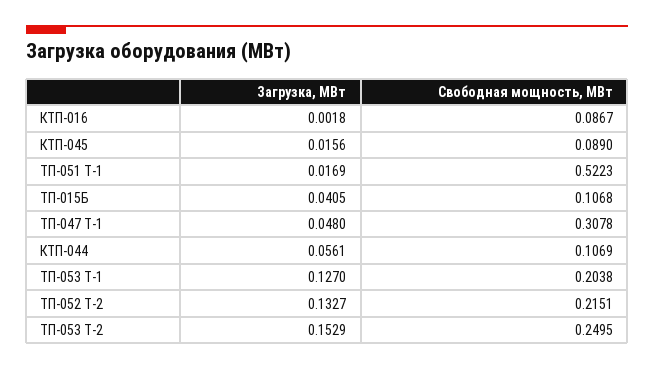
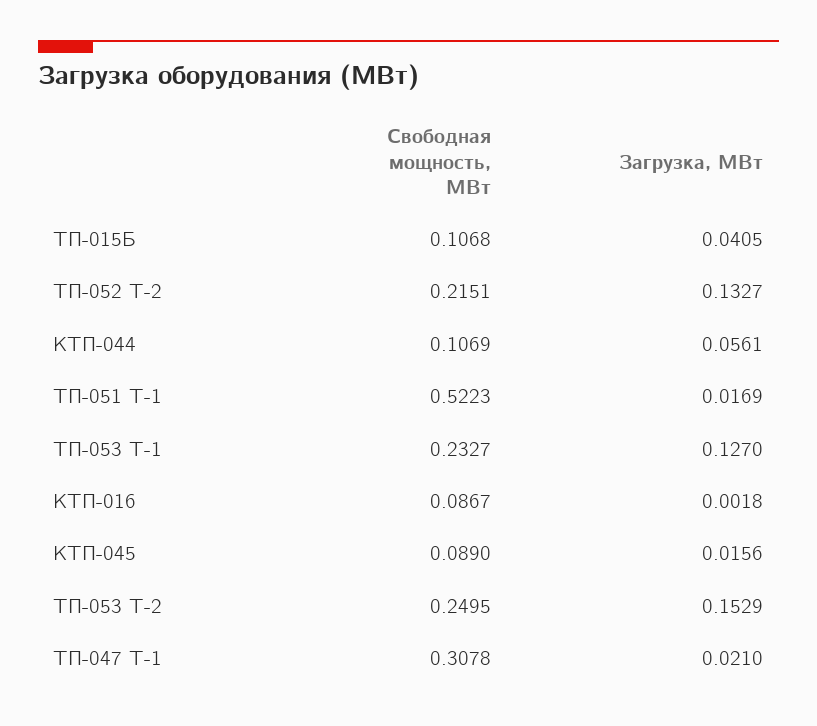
  {
    "Загрузка, МВт": {
      "КТП-016": 0.0018,
      "КТП-045": 0.0156,
      "ТП-051 Т-1": 0.0169,
      "ТП-015Б": 0.0405,
-     "ТП-047 Т-1": 0.048,
+     "ТП-047 Т-1": 0.021,
      "КТП-044": 0.0561,
      "ТП-053 Т-1": 0.127,
      "ТП-052 Т-2": 0.1327,
      "ТП-053 Т-2": 0.1529
    },
    "Свободная мощность, МВт": {
      "КТП-016": 0.0867,
      "КТП-045": 0.089,
      "ТП-051 Т-1": 0.5223,
      "ТП-015Б": 0.1068,
      "ТП-047 Т-1": 0.3078,
      "КТП-044": 0.1069,
-     "ТП-053 Т-1": 0.2038,
+     "ТП-053 Т-1": 0.2327,
      "ТП-052 Т-2": 0.2151,
      "ТП-053 Т-2": 0.2495
    }
  }

